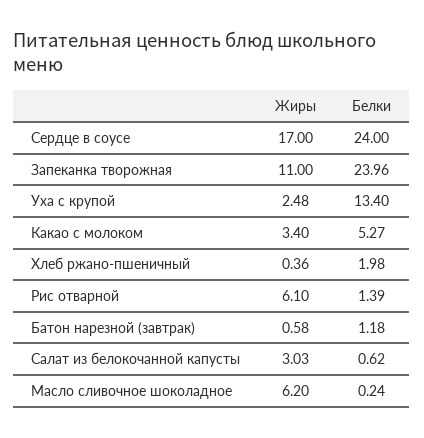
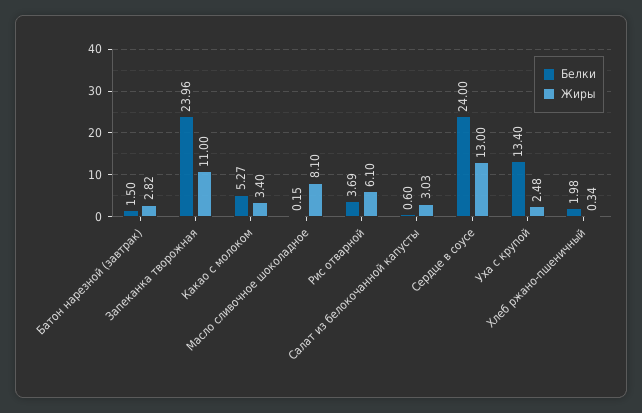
  {
    "Жиры": {
-     "Сердце в соусе": 17,
+     "Сердце в соусе": 13,
      "Запеканка творожная": 11,
      "Уха с крупой": 2.48,
      "Какао с молоком": 3.4,
-     "Хлеб ржано-пшеничный": 0.36,
+     "Хлеб ржано-пшеничный": 0.34,
      "Рис отварной": 6.1,
-     "Батон нарезной (завтрак)": 0.58,
+     "Батон нарезной (завтрак)": 2.82,
      "Салат из белокочанной капусты": 3.03,
-     "Масло сливочное шоколадное": 6.2
+     "Масло сливочное шоколадное": 8.1
    },
    "Белки": {
      "Сердце в соусе": 24,
      "Запеканка творожная": 23.96,
      "Уха с крупой": 13.4,
      "Какао с молоком": 5.27,
      "Хлеб ржано-пшеничный": 1.98,
-     "Рис отварной": 1.39,
+     "Рис отварной": 3.69,
-     "Батон нарезной (завтрак)": 1.18,
+     "Батон нарезной (завтрак)": 1.5,
-     "Салат из белокочанной капусты": 0.62,
+     "Салат из белокочанной капусты": 0.6,
-     "Масло сливочное шоколадное": 0.24
+     "Масло сливочное шоколадное": 0.15
    }
  }

